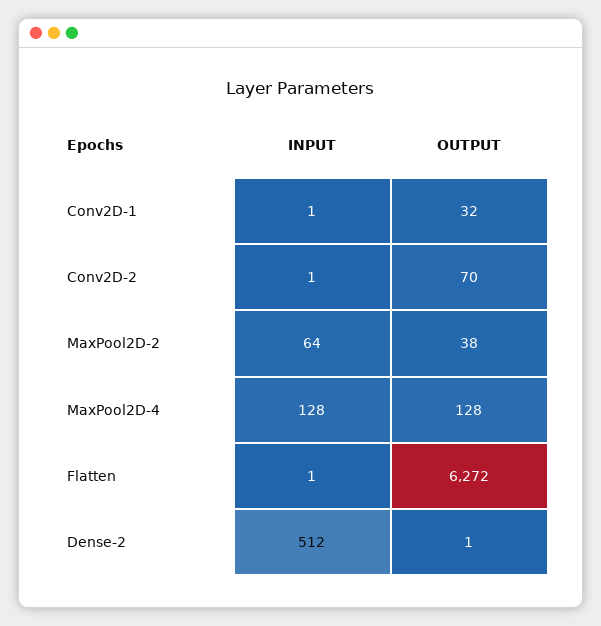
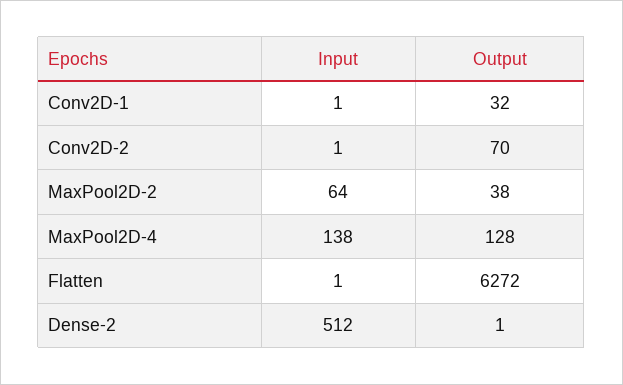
  {
    "INPUT": {
      "Conv2D-1": 1,
      "Conv2D-2": 1,
      "MaxPool2D-2": 64,
-     "MaxPool2D-4": 128,
+     "MaxPool2D-4": 138,
      "Flatten": 1,
      "Dense-2": 512
    },
    "OUTPUT": {
      "Conv2D-1": 32,
      "Conv2D-2": 70,
      "MaxPool2D-2": 38,
      "MaxPool2D-4": 128,
      "Flatten": 6272,
      "Dense-2": 1
    }
  }

